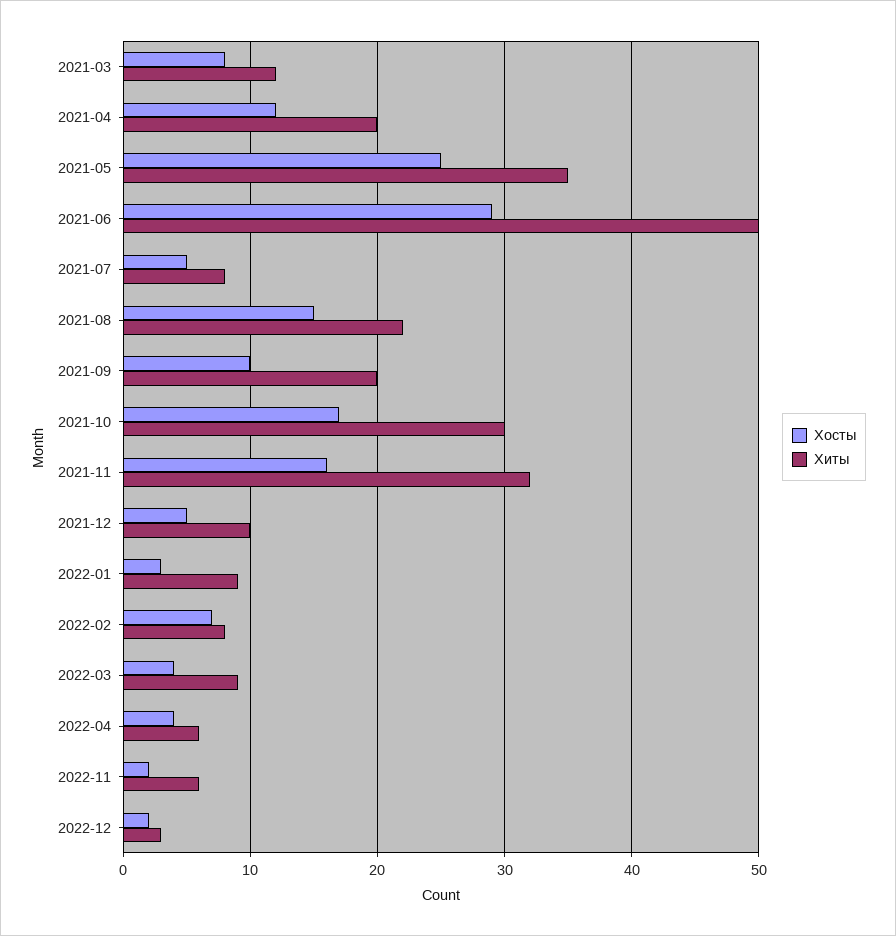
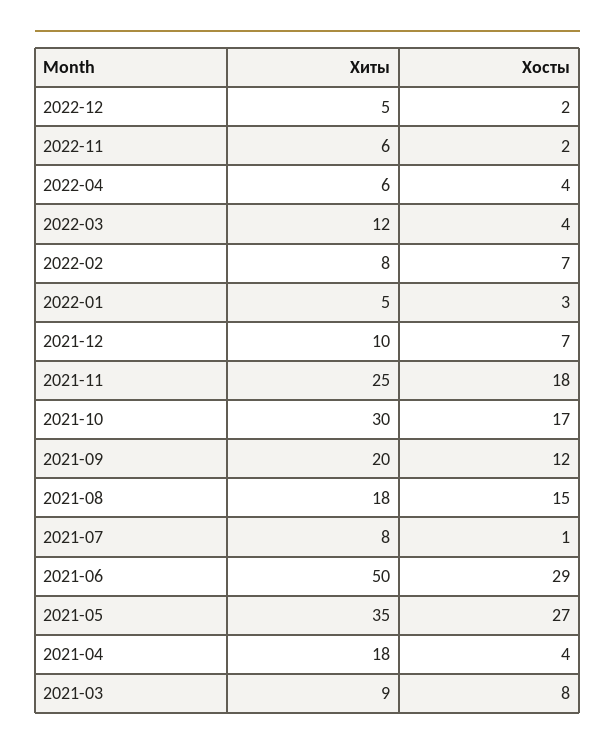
  {
    "Хосты": {
      "2021-03": 8,
-     "2021-04": 12,
+     "2021-04": 4,
-     "2021-05": 25,
+     "2021-05": 27,
      "2021-06": 29,
-     "2021-07": 5,
+     "2021-07": 1,
      "2021-08": 15,
-     "2021-09": 10,
+     "2021-09": 12,
      "2021-10": 17,
-     "2021-11": 16,
+     "2021-11": 18,
-     "2021-12": 5,
+     "2021-12": 7,
      "2022-01": 3,
      "2022-02": 7,
      "2022-03": 4,
      "2022-04": 4,
      "2022-11": 2,
      "2022-12": 2
    },
    "Хиты": {
-     "2021-03": 12,
+     "2021-03": 9,
-     "2021-04": 20,
+     "2021-04": 18,
      "2021-05": 35,
      "2021-06": 50,
      "2021-07": 8,
-     "2021-08": 22,
+     "2021-08": 18,
      "2021-09": 20,
      "2021-10": 30,
-     "2021-11": 32,
+     "2021-11": 25,
      "2021-12": 10,
-     "2022-01": 9,
+     "2022-01": 5,
      "2022-02": 8,
-     "2022-03": 9,
+     "2022-03": 12,
      "2022-04": 6,
      "2022-11": 6,
-     "2022-12": 3
+     "2022-12": 5
    }
  }

